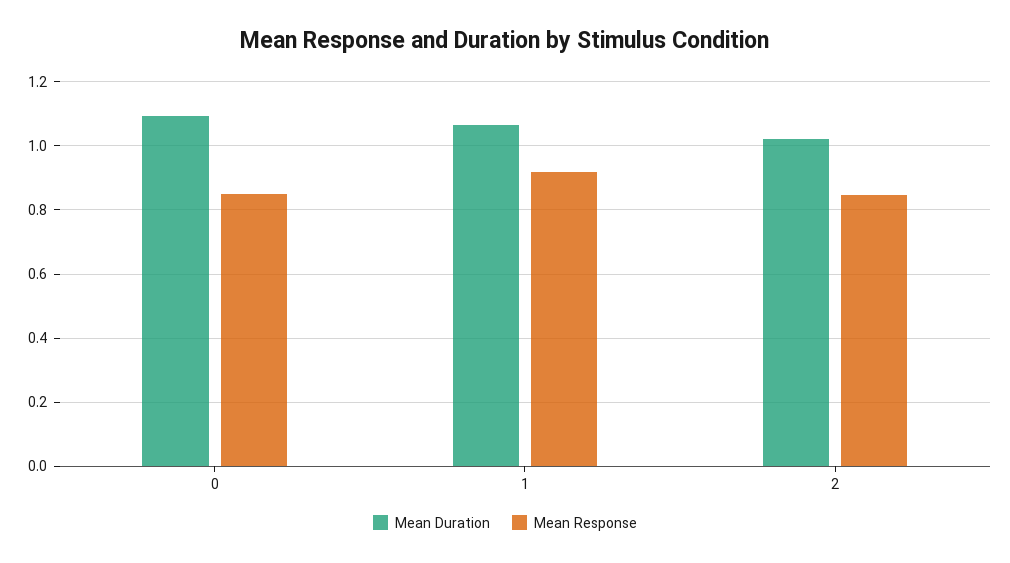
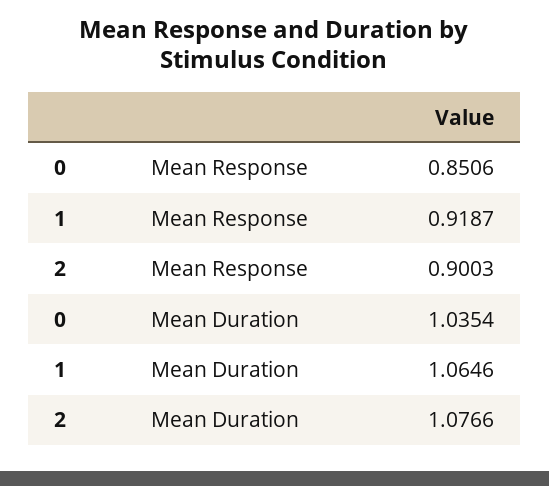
  {
    "Mean Duration": {
-     "0": 1.1,
+     "0": 1.0354,
      "1": 1.0646,
-     "2": 1.02
+     "2": 1.0766
    },
    "Mean Response": {
      "0": 0.8506,
      "1": 0.9187,
-     "2": 0.84
+     "2": 0.9003
    }
  }

